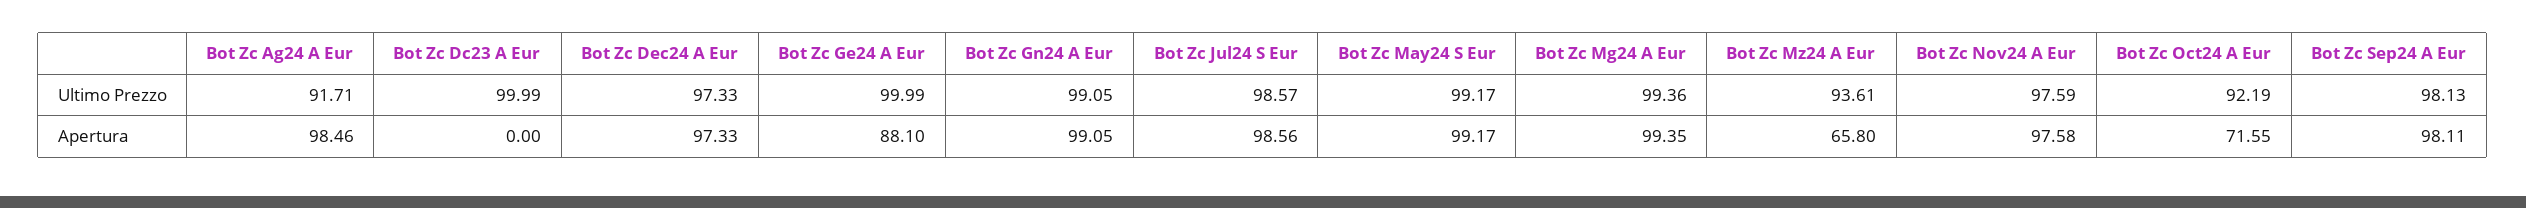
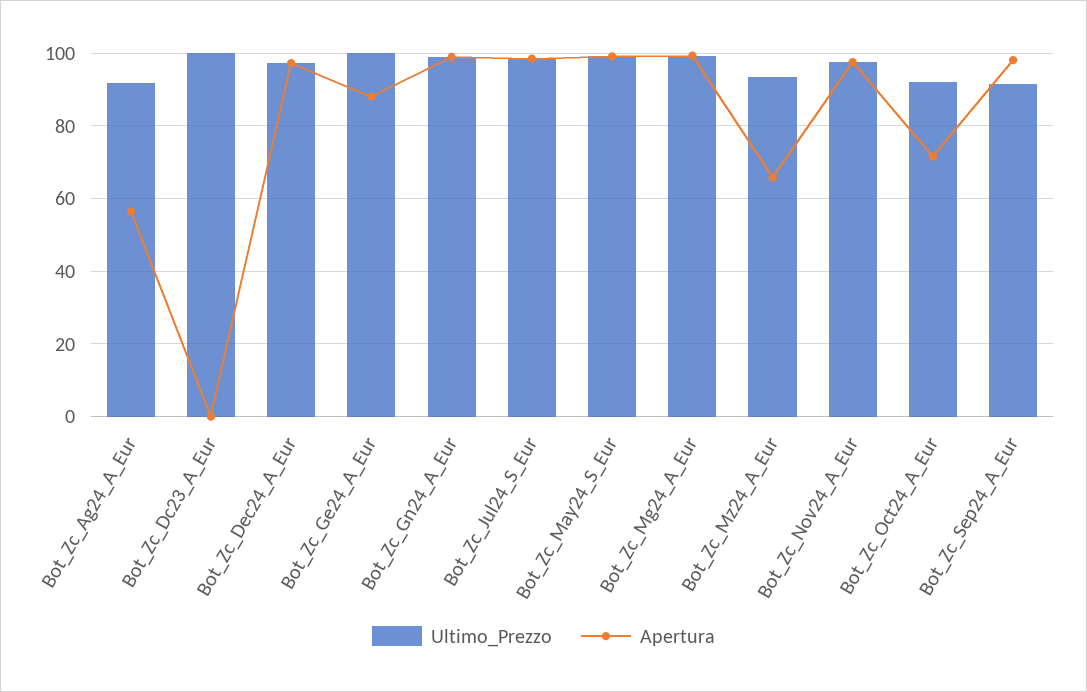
  {
    "Ultimo Prezzo": {
      "Bot Zc Ag24 A Eur": 91.71,
      "Bot Zc Dc23 A Eur": 99.99,
      "Bot Zc Dec24 A Eur": 97.33,
      "Bot Zc Ge24 A Eur": 99.99,
      "Bot Zc Gn24 A Eur": 99.05,
      "Bot Zc Jul24 S Eur": 98.57,
      "Bot Zc May24 S Eur": 99.17,
      "Bot Zc Mg24 A Eur": 99.36,
      "Bot Zc Mz24 A Eur": 93.61,
      "Bot Zc Nov24 A Eur": 97.59,
      "Bot Zc Oct24 A Eur": 92.19,
-     "Bot Zc Sep24 A Eur": 98.13
+     "Bot Zc Sep24 A Eur": 92
    },
    "Apertura": {
-     "Bot Zc Ag24 A Eur": 98.46,
+     "Bot Zc Ag24 A Eur": 56,
      "Bot Zc Dc23 A Eur": 0,
      "Bot Zc Dec24 A Eur": 97.33,
      "Bot Zc Ge24 A Eur": 88.1,
      "Bot Zc Gn24 A Eur": 99.05,
      "Bot Zc Jul24 S Eur": 98.56,
      "Bot Zc May24 S Eur": 99.17,
      "Bot Zc Mg24 A Eur": 99.35,
      "Bot Zc Mz24 A Eur": 65.8,
      "Bot Zc Nov24 A Eur": 97.58,
      "Bot Zc Oct24 A Eur": 71.55,
      "Bot Zc Sep24 A Eur": 98.11
    }
  }

